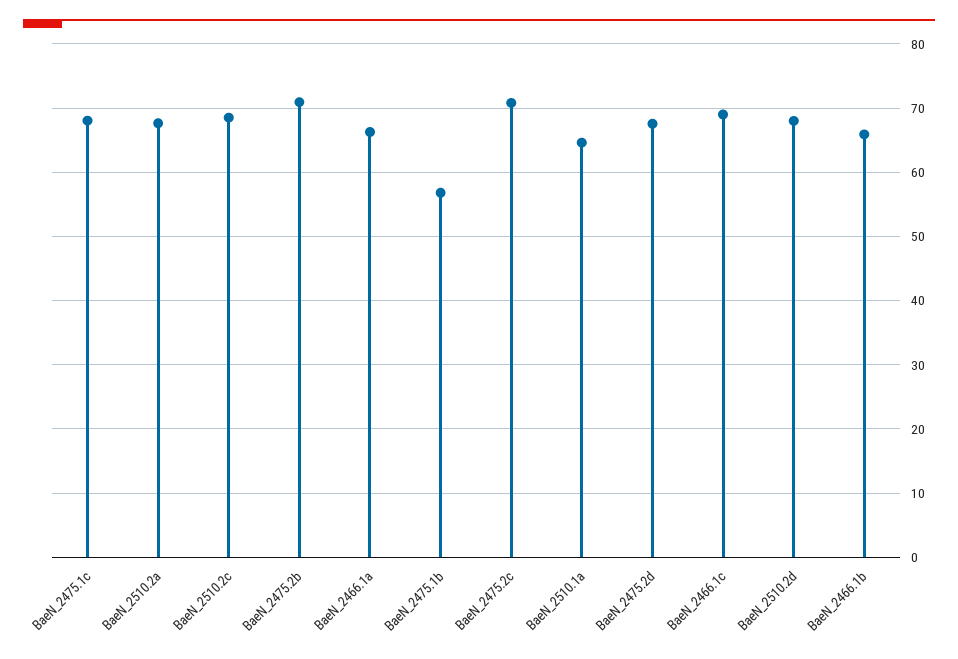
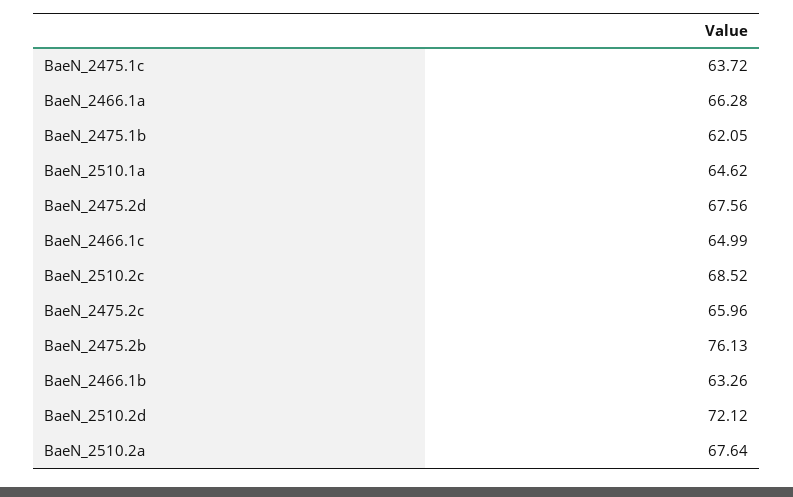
  {
-   "BaeN_2475.1c": 68,
+   "BaeN_2475.1c": 63.72,
    "BaeN_2510.2a": 67.64,
    "BaeN_2510.2c": 68.52,
-   "BaeN_2475.2b": 71,
+   "BaeN_2475.2b": 76.13,
    "BaeN_2466.1a": 66.28,
-   "BaeN_2475.1b": 57,
+   "BaeN_2475.1b": 62.05,
-   "BaeN_2475.2c": 71,
+   "BaeN_2475.2c": 65.96,
    "BaeN_2510.1a": 64.62,
    "BaeN_2475.2d": 67.56,
-   "BaeN_2466.1c": 69,
+   "BaeN_2466.1c": 64.99,
-   "BaeN_2510.2d": 68,
+   "BaeN_2510.2d": 72.12,
-   "BaeN_2466.1b": 66
+   "BaeN_2466.1b": 63.26
  }

